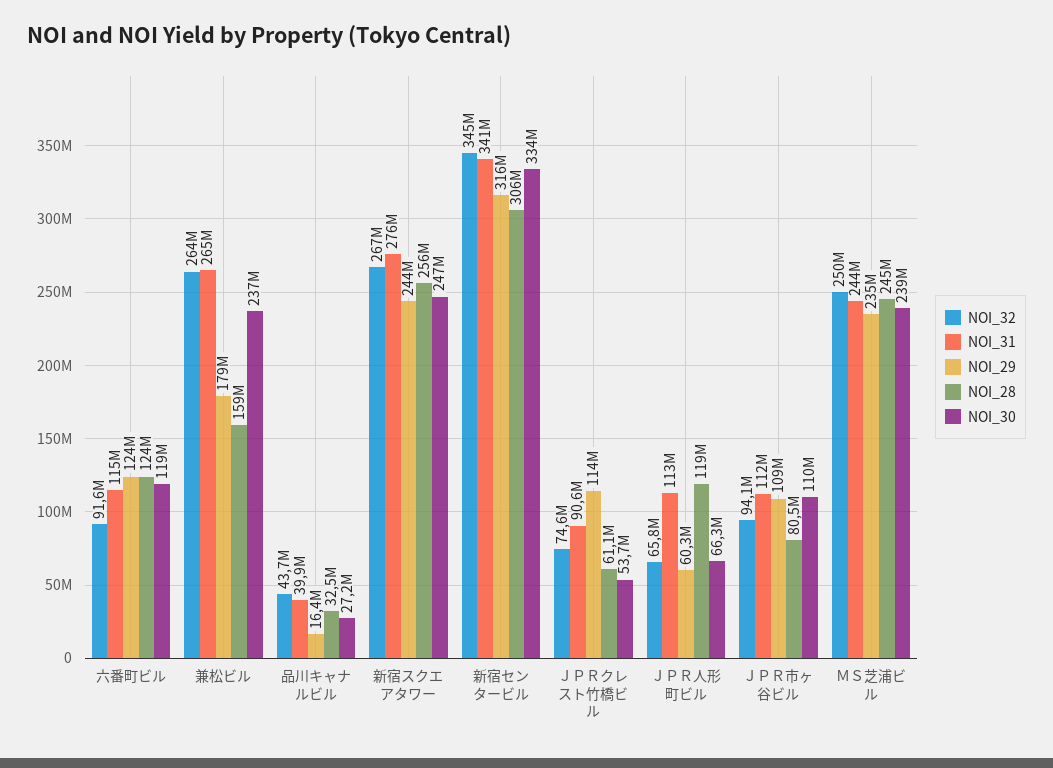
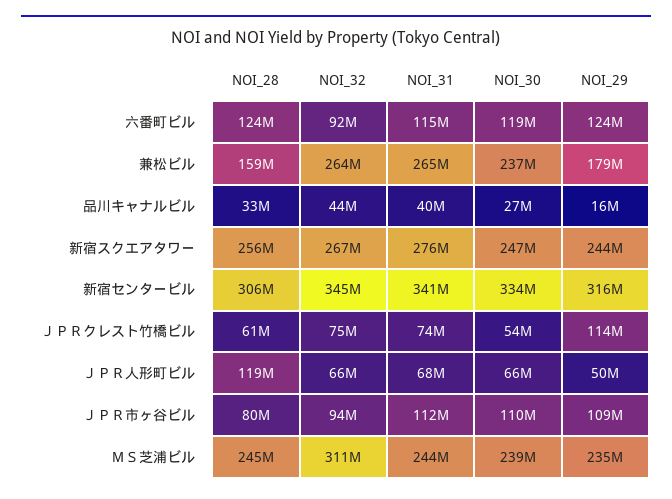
  {
    "NOI_32": {
      "六番町ビル": 91600000,
      "兼松ビル": 264000000,
      "品川キャナルビル": 43700000,
      "新宿スクエアタワー": 267000000,
      "新宿センタービル": 345000000,
      "ＪＰＲクレスト竹橋ビル": 74600000,
      "ＪＰＲ人形町ビル": 65800000,
      "ＪＰＲ市ヶ谷ビル": 94100000,
-     "ＭＳ芝浦ビル": 250000000
+     "ＭＳ芝浦ビル": 311000000
    },
    "NOI_31": {
      "六番町ビル": 115000000,
      "兼松ビル": 265000000,
      "品川キャナルビル": 39900000,
      "新宿スクエアタワー": 276000000,
      "新宿センタービル": 341000000,
-     "ＪＰＲクレスト竹橋ビル": 90600000,
+     "ＪＰＲクレスト竹橋ビル": 74000000,
-     "ＪＰＲ人形町ビル": 113000000,
+     "ＪＰＲ人形町ビル": 68000000,
      "ＪＰＲ市ヶ谷ビル": 112000000,
      "ＭＳ芝浦ビル": 244000000
    },
    "NOI_29": {
      "六番町ビル": 124000000,
      "兼松ビル": 179000000,
      "品川キャナルビル": 16400000,
      "新宿スクエアタワー": 244000000,
      "新宿センタービル": 316000000,
      "ＪＰＲクレスト竹橋ビル": 114000000,
-     "ＪＰＲ人形町ビル": 60300000,
+     "ＪＰＲ人形町ビル": 50000000,
      "ＪＰＲ市ヶ谷ビル": 109000000,
      "ＭＳ芝浦ビル": 235000000
    },
    "NOI_28": {
      "六番町ビル": 124000000,
      "兼松ビル": 159000000,
      "品川キャナルビル": 32500000,
      "新宿スクエアタワー": 256000000,
      "新宿センタービル": 306000000,
      "ＪＰＲクレスト竹橋ビル": 61100000,
      "ＪＰＲ人形町ビル": 119000000,
      "ＪＰＲ市ヶ谷ビル": 80500000,
      "ＭＳ芝浦ビル": 245000000
    },
    "NOI_30": {
      "六番町ビル": 119000000,
      "兼松ビル": 237000000,
      "品川キャナルビル": 27200000,
      "新宿スクエアタワー": 247000000,
      "新宿センタービル": 334000000,
      "ＪＰＲクレスト竹橋ビル": 53700000,
      "ＪＰＲ人形町ビル": 66300000,
      "ＪＰＲ市ヶ谷ビル": 110000000,
      "ＭＳ芝浦ビル": 239000000
    }
  }

